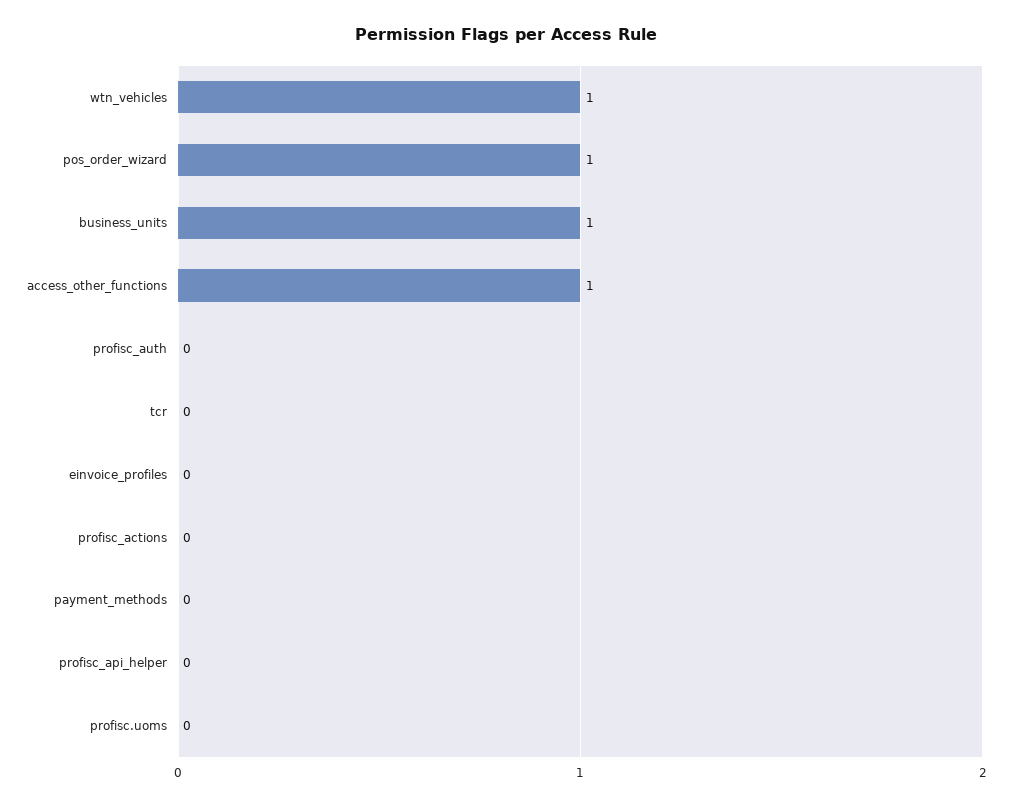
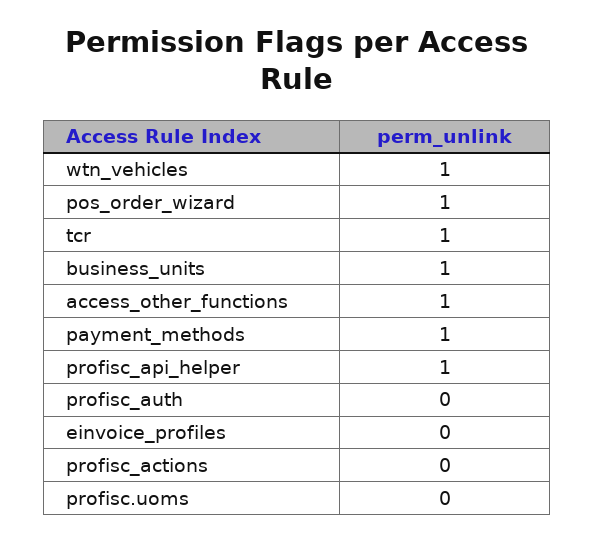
  {
    "wtn_vehicles": 1,
    "pos_order_wizard": 1,
    "business_units": 1,
    "access_other_functions": 1,
    "profisc_auth": 0,
-   "tcr": 0,
+   "tcr": 1,
    "einvoice_profiles": 0,
    "profisc_actions": 0,
-   "payment_methods": 0,
+   "payment_methods": 1,
-   "profisc_api_helper": 0,
+   "profisc_api_helper": 1,
    "profisc.uoms": 0
  }

